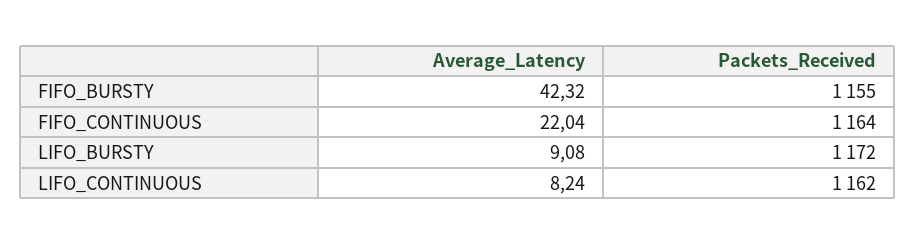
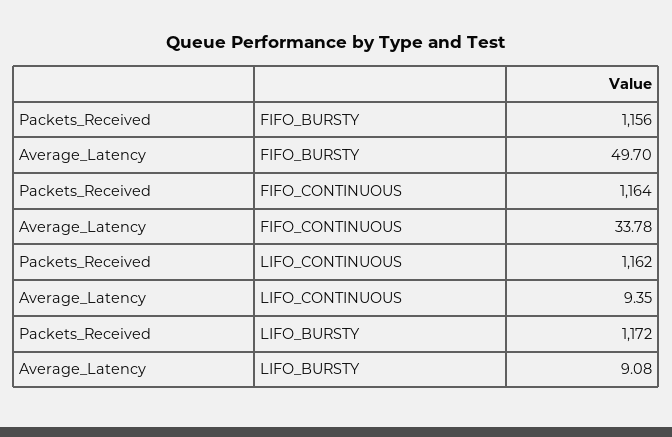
  {
    "Average_Latency": {
-     "FIFO_BURSTY": 42.32,
+     "FIFO_BURSTY": 49.7,
-     "FIFO_CONTINUOUS": 22.04,
+     "FIFO_CONTINUOUS": 33.78,
      "LIFO_BURSTY": 9.08,
-     "LIFO_CONTINUOUS": 8.24
+     "LIFO_CONTINUOUS": 9.35
    },
    "Packets_Received": {
-     "FIFO_BURSTY": 1155,
+     "FIFO_BURSTY": 1156,
      "FIFO_CONTINUOUS": 1164,
      "LIFO_BURSTY": 1172,
      "LIFO_CONTINUOUS": 1162
    }
  }

